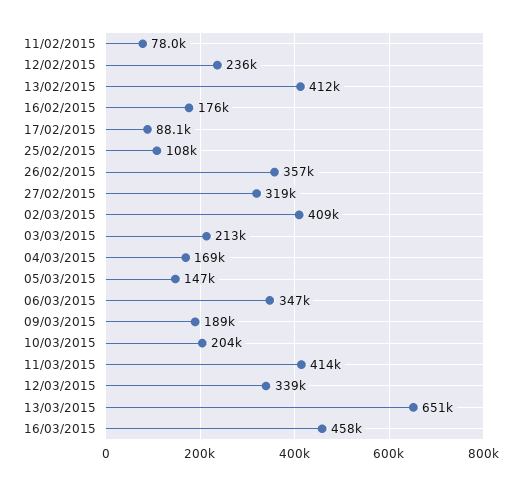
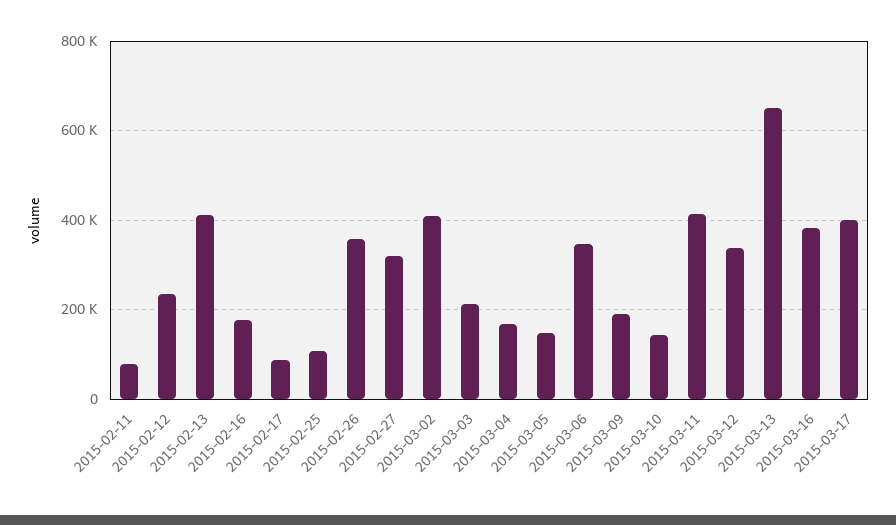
  {
    "11/02/2015": 78000,
    "12/02/2015": 236000,
    "13/02/2015": 412000,
    "16/02/2015": 176000,
    "17/02/2015": 88100,
    "25/02/2015": 108000,
    "26/02/2015": 357000,
    "27/02/2015": 319000,
    "02/03/2015": 409000,
    "03/03/2015": 213000,
    "04/03/2015": 169000,
    "05/03/2015": 147000,
    "06/03/2015": 347000,
    "09/03/2015": 189000,
-   "10/03/2015": 204000,
+   "10/03/2015": 140000,
    "11/03/2015": 414000,
    "12/03/2015": 339000,
    "13/03/2015": 651000,
-   "16/03/2015": 458000
+   "16/03/2015": 380000,
+   "2015-03-17": 400000
  }

